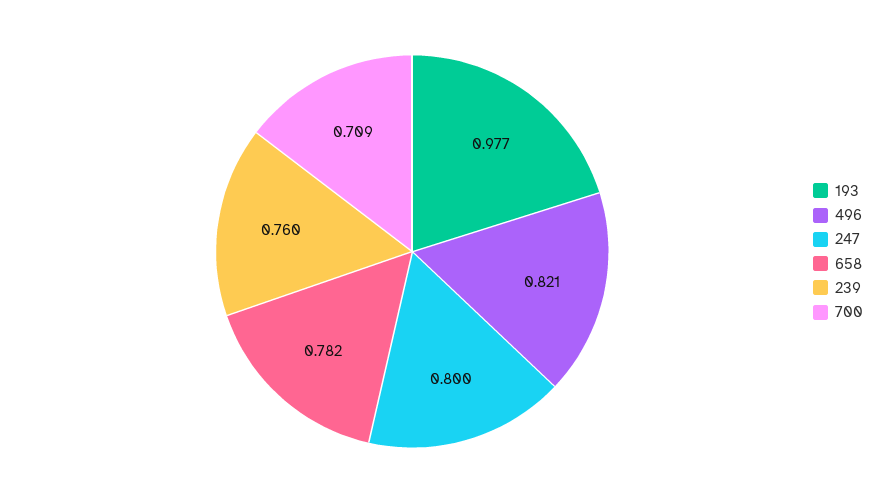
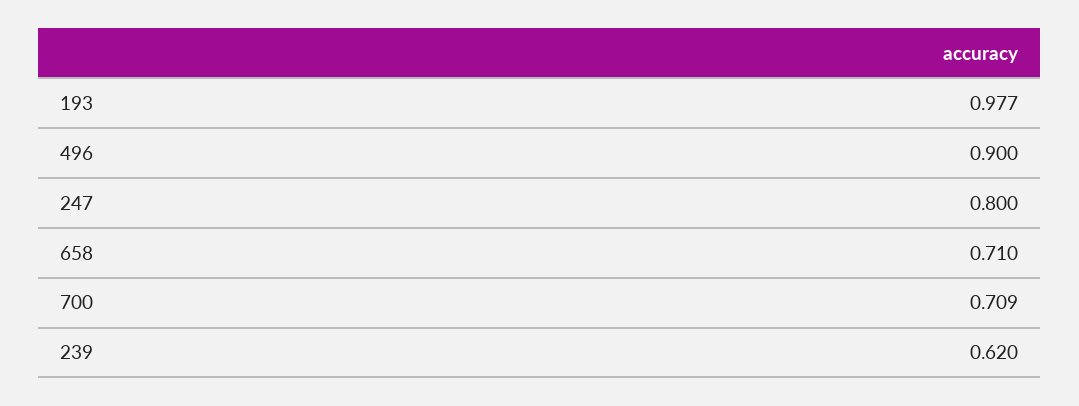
  {
    "193": 0.977,
-   "496": 0.821,
+   "496": 0.9,
    "247": 0.8,
-   "658": 0.782,
+   "658": 0.71,
-   "239": 0.76,
+   "239": 0.62,
    "700": 0.709
  }

